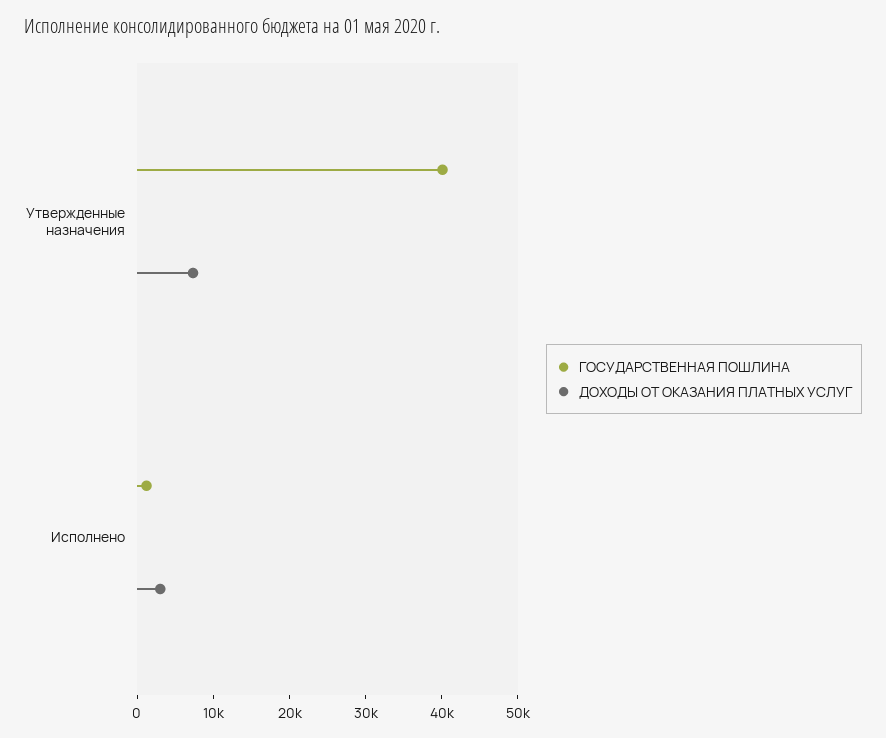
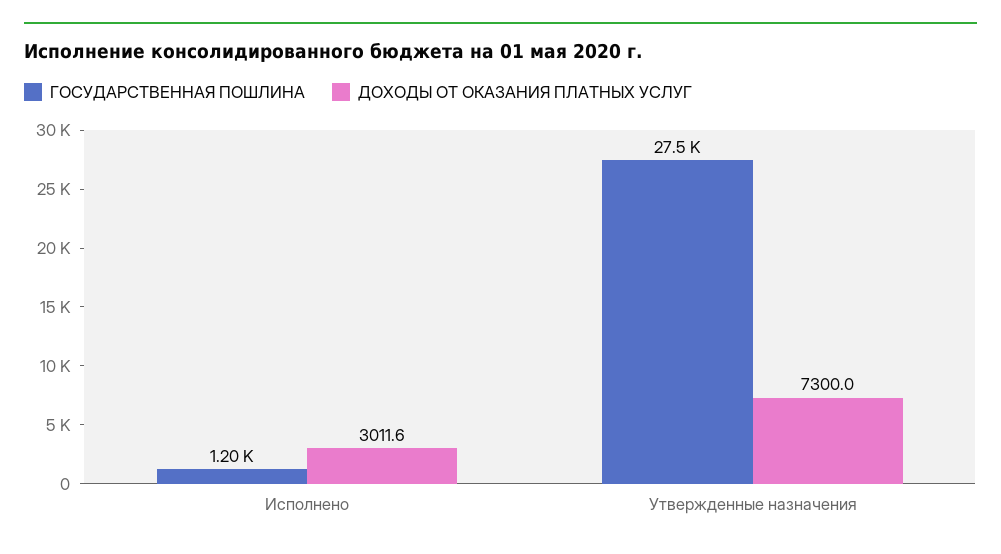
  {
    "ГОСУДАРСТВЕННАЯ ПОШЛИНА": {
-     "Утвержденные назначения": 40000,
+     "Утвержденные назначения": 27500,
      "Исполнено": 1200
    },
    "ДОХОДЫ ОТ ОКАЗАНИЯ ПЛАТНЫХ УСЛУГ": {
      "Утвержденные назначения": 7300,
      "Исполнено": 3011.6
    }
  }

